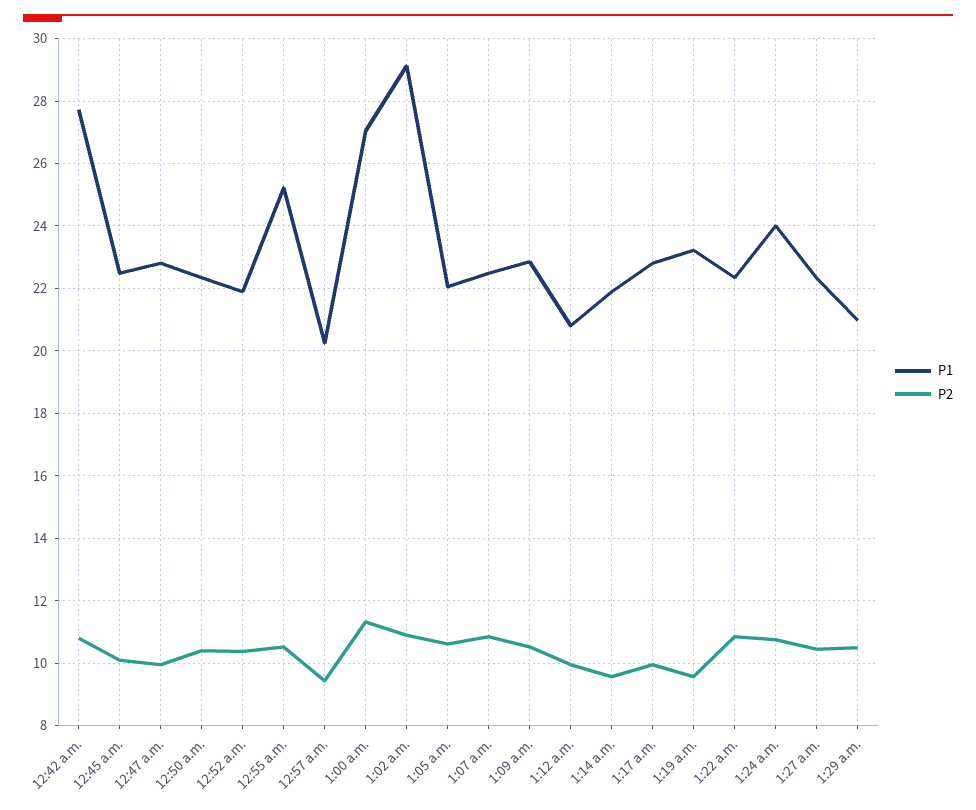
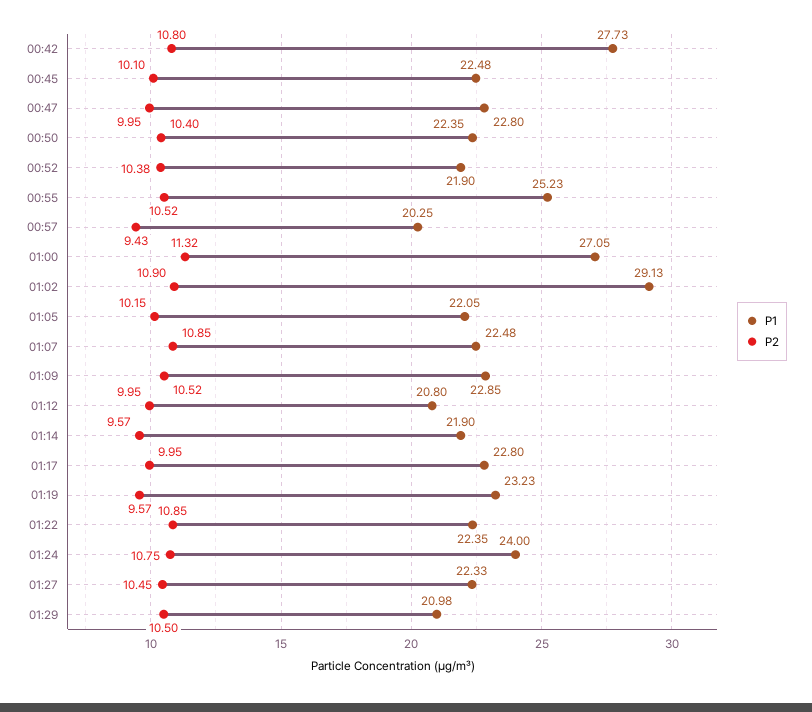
  {
    "P1": {
      "12:42 a.m.": 27.73,
      "12:45 a.m.": 22.48,
      "12:47 a.m.": 22.8,
      "12:50 a.m.": 22.35,
      "12:52 a.m.": 21.9,
      "12:55 a.m.": 25.23,
      "12:57 a.m.": 20.25,
      "1:00 a.m.": 27.05,
      "1:02 a.m.": 29.13,
      "1:05 a.m.": 22.05,
      "1:07 a.m.": 22.48,
      "1:09 a.m.": 22.85,
      "1:12 a.m.": 20.8,
      "1:14 a.m.": 21.9,
      "1:17 a.m.": 22.8,
      "1:19 a.m.": 23.23,
      "1:22 a.m.": 22.35,
      "1:24 a.m.": 24,
      "1:27 a.m.": 22.33,
      "1:29 a.m.": 20.98
    },
    "P2": {
      "12:42 a.m.": 10.8,
      "12:45 a.m.": 10.1,
      "12:47 a.m.": 9.95,
      "12:50 a.m.": 10.4,
      "12:52 a.m.": 10.38,
      "12:55 a.m.": 10.52,
      "12:57 a.m.": 9.43,
      "1:00 a.m.": 11.32,
      "1:02 a.m.": 10.9,
-     "1:05 a.m.": 10.6,
+     "1:05 a.m.": 10.15,
      "1:07 a.m.": 10.85,
      "1:09 a.m.": 10.52,
      "1:12 a.m.": 9.95,
      "1:14 a.m.": 9.57,
      "1:17 a.m.": 9.95,
      "1:19 a.m.": 9.57,
      "1:22 a.m.": 10.85,
      "1:24 a.m.": 10.75,
      "1:27 a.m.": 10.45,
      "1:29 a.m.": 10.5
    }
  }

